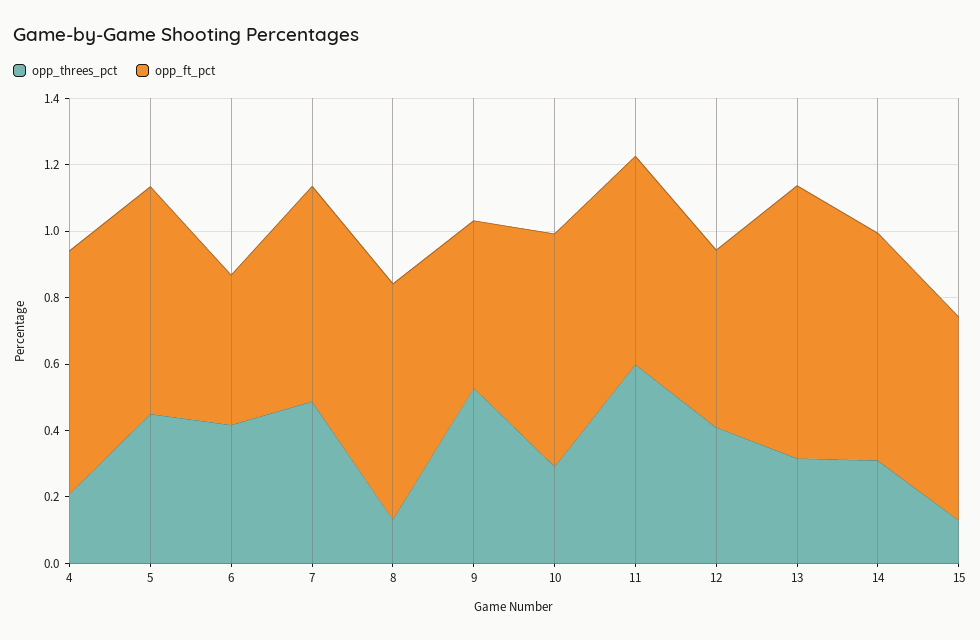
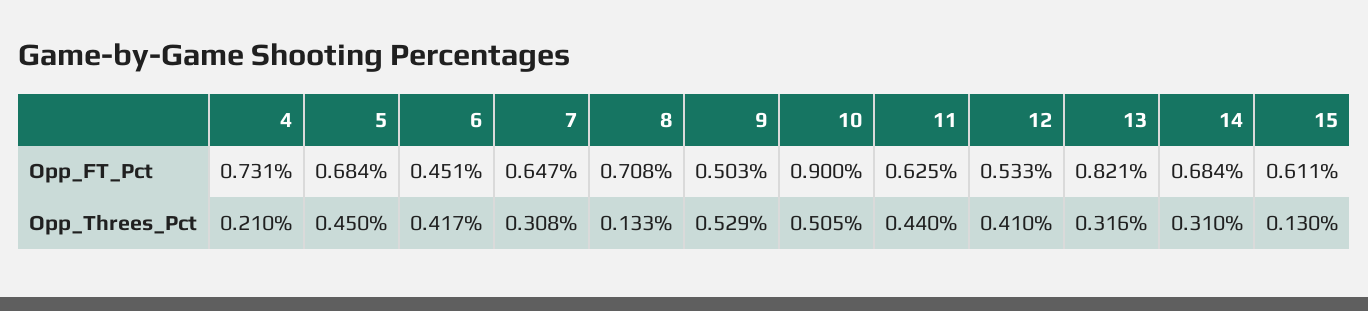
  {
    "opp_threes_pct": {
      "4": 0.21,
      "5": 0.45,
      "6": 0.417,
-     "7": 0.5,
+     "7": 0.308,
      "8": 0.133,
      "9": 0.529,
-     "10": 0.3,
+     "10": 0.505,
-     "11": 0.6,
+     "11": 0.44,
      "12": 0.41,
      "13": 0.316,
      "14": 0.31,
      "15": 0.13
    },
    "opp_ft_pct": {
      "4": 0.731,
      "5": 0.684,
      "6": 0.451,
      "7": 0.647,
      "8": 0.708,
      "9": 0.503,
-     "10": 0.7,
+     "10": 0.9,
      "11": 0.625,
      "12": 0.533,
      "13": 0.821,
      "14": 0.684,
      "15": 0.611
    }
  }

